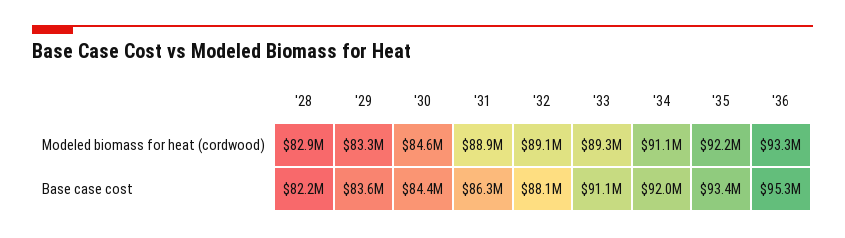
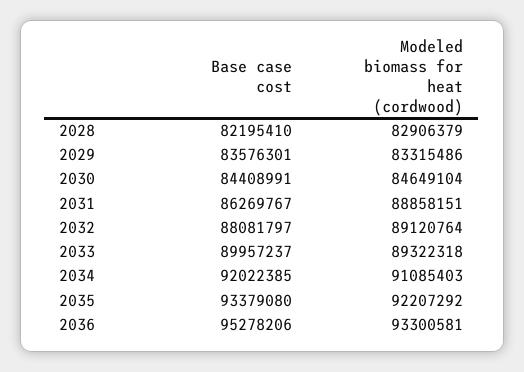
  {
    "'28": {
      "Modeled biomass for heat (cordwood)": 82906379,
      "Base case cost": 82195410
    },
    "'29": {
      "Modeled biomass for heat (cordwood)": 83315486,
      "Base case cost": 83576301
    },
    "'30": {
      "Modeled biomass for heat (cordwood)": 84649104,
      "Base case cost": 84408991
    },
    "'31": {
      "Modeled biomass for heat (cordwood)": 88858151,
      "Base case cost": 86269767
    },
    "'32": {
      "Modeled biomass for heat (cordwood)": 89120764,
      "Base case cost": 88081797
    },
    "'33": {
      "Modeled biomass for heat (cordwood)": 89322318,
-     "Base case cost": 91100000
+     "Base case cost": 89957237
    },
    "'34": {
      "Modeled biomass for heat (cordwood)": 91085403,
      "Base case cost": 92022385
    },
    "'35": {
      "Modeled biomass for heat (cordwood)": 92207292,
      "Base case cost": 93379080
    },
    "'36": {
      "Modeled biomass for heat (cordwood)": 93300581,
      "Base case cost": 95278206
    }
  }

